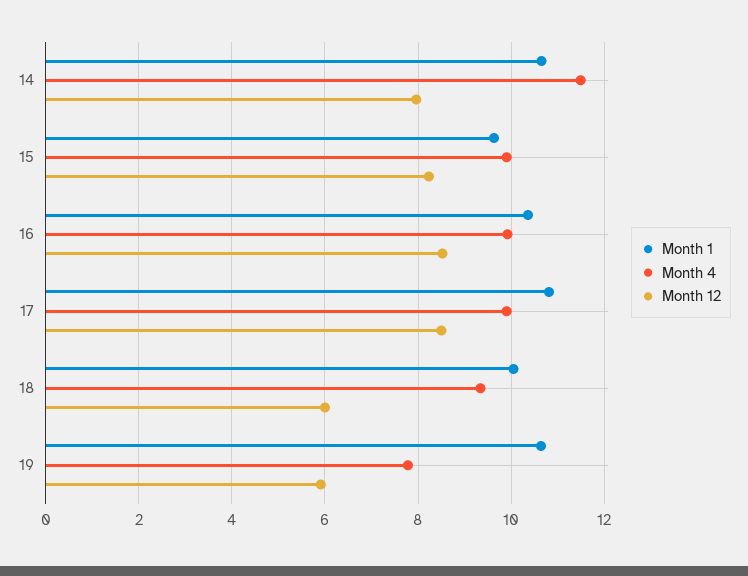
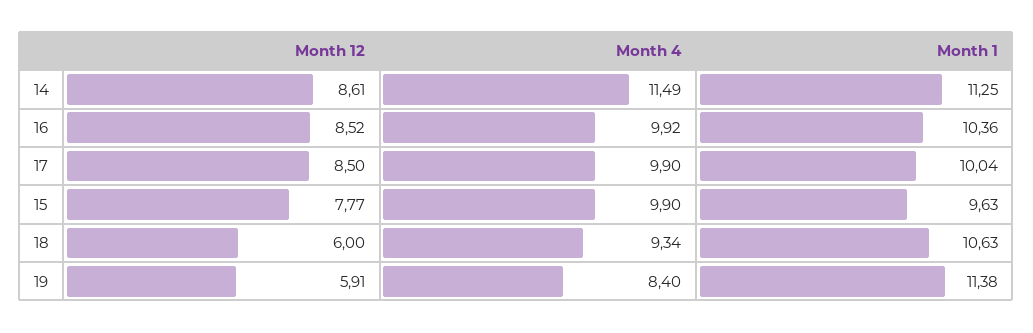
  {
    "Month 1": {
-     "14": 10.6,
+     "14": 11.25,
      "15": 9.63,
      "16": 10.36,
-     "17": 10.8,
+     "17": 10.04,
-     "18": 10,
+     "18": 10.63,
-     "19": 10.6
+     "19": 11.38
    },
    "Month 4": {
      "14": 11.49,
      "15": 9.9,
      "16": 9.92,
      "17": 9.9,
      "18": 9.34,
-     "19": 7.8
+     "19": 8.4
    },
    "Month 12": {
-     "14": 8,
+     "14": 8.61,
-     "15": 8.2,
+     "15": 7.77,
      "16": 8.52,
      "17": 8.5,
      "18": 6,
      "19": 5.91
    }
  }

